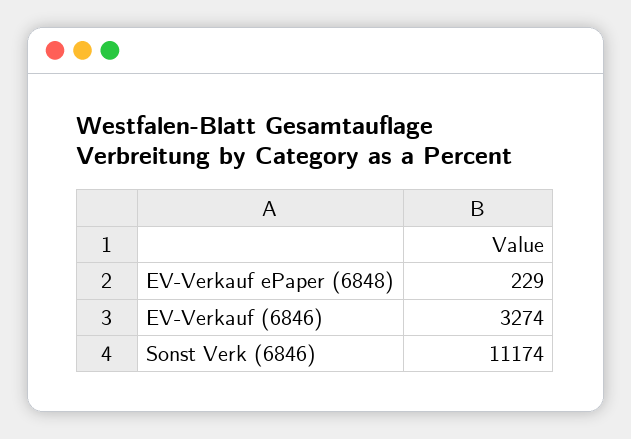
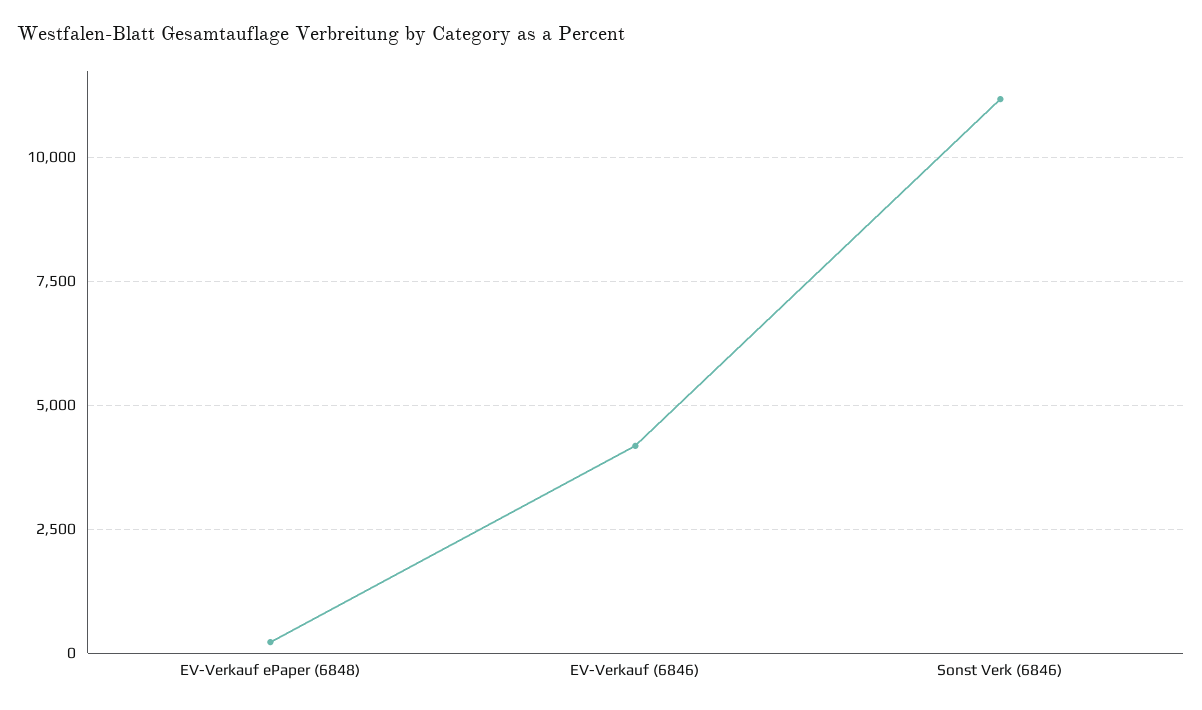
  {
    "EV-Verkauf ePaper (6848)": 229,
-   "EV-Verkauf (6846)": 3274,
+   "EV-Verkauf (6846)": 4250,
    "Sonst Verk (6846)": 11174
  }

